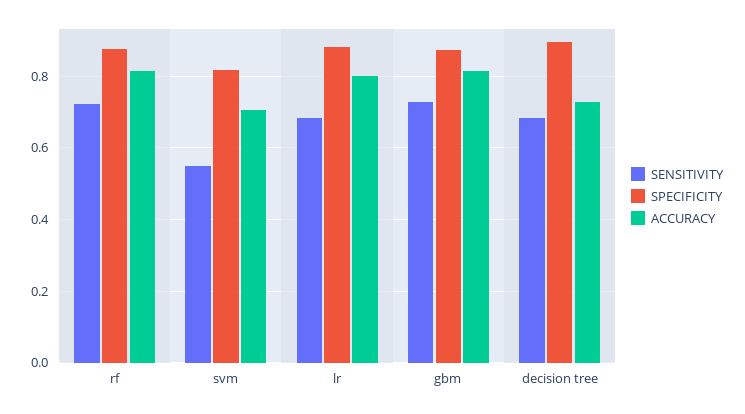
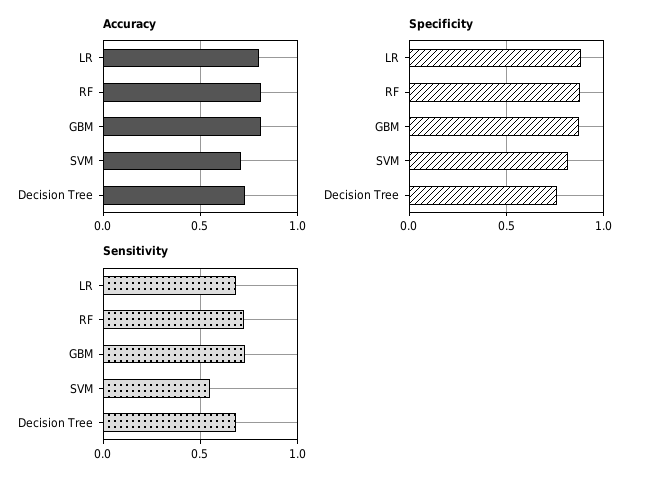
  {
    "SENSITIVITY": {
      "rf": 0.72,
      "svm": 0.54,
      "lr": 0.68,
      "gbm": 0.72,
      "decision tree": 0.68
    },
    "SPECIFICITY": {
      "rf": 0.88,
      "svm": 0.82,
      "lr": 0.88,
      "gbm": 0.88,
-     "decision tree": 0.9
+     "decision tree": 0.75
    },
    "ACCURACY": {
      "rf": 0.82,
      "svm": 0.7,
      "lr": 0.8,
      "gbm": 0.82,
      "decision tree": 0.72
    }
  }

